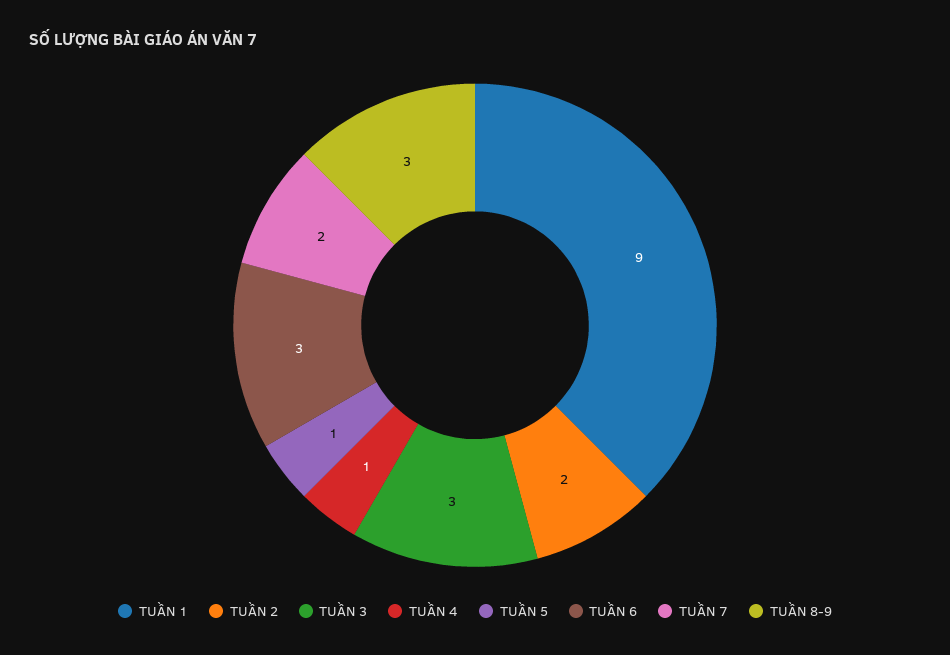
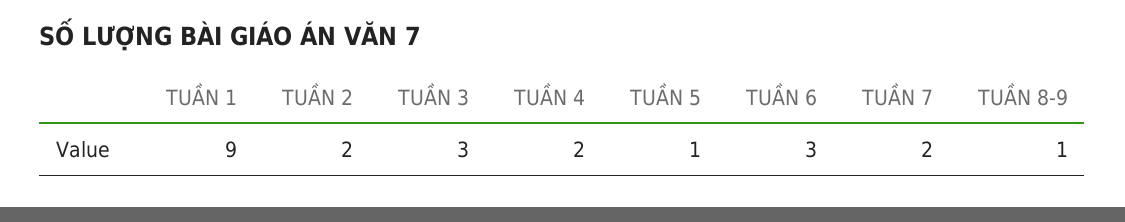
  {
    "TUẦN 1": 9,
    "TUẦN 2": 2,
    "TUẦN 3": 3,
-   "TUẦN 4": 1,
+   "TUẦN 4": 2,
    "TUẦN 5": 1,
    "TUẦN 6": 3,
    "TUẦN 7": 2,
-   "TUẦN 8-9": 3
+   "TUẦN 8-9": 1
  }

